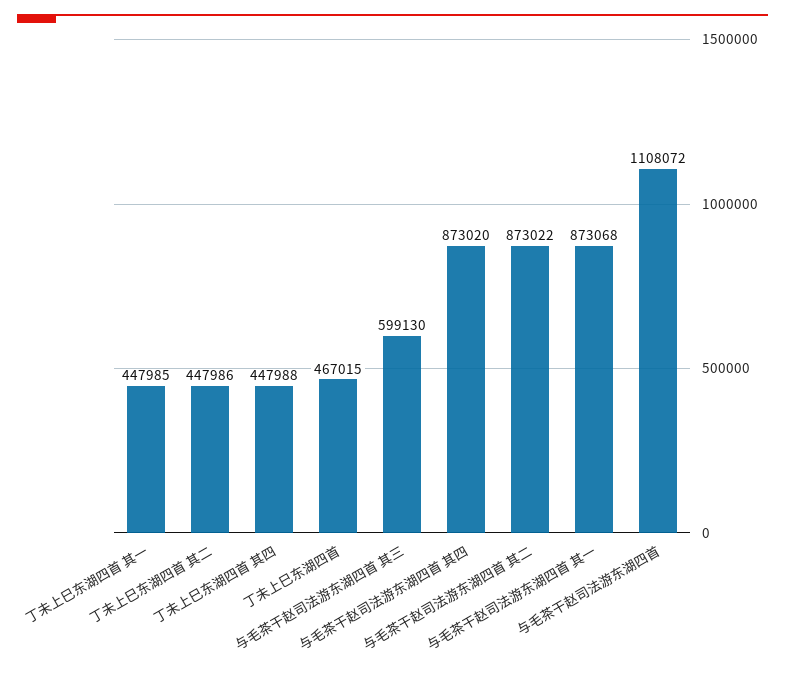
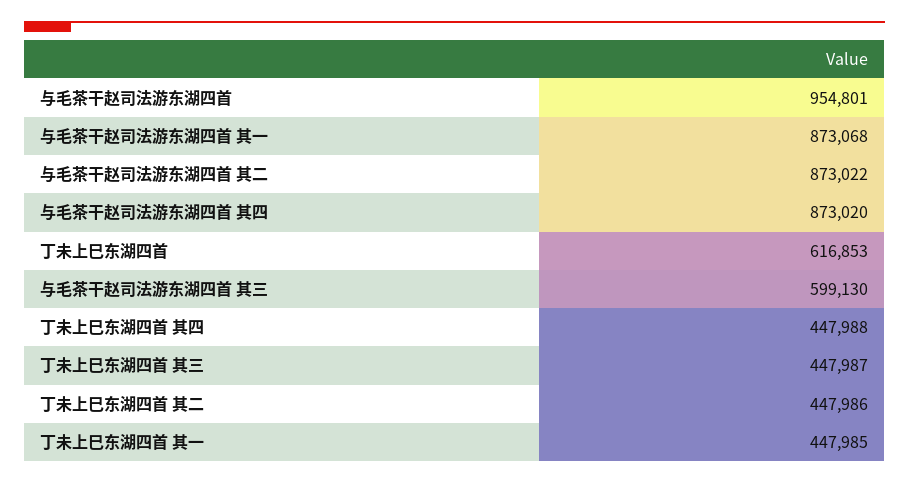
  {
    "丁未上巳东湖四首 其一": 447985,
    "丁未上巳东湖四首 其二": 447986,
    "丁未上巳东湖四首 其四": 447988,
-   "丁未上巳东湖四首": 467015,
+   "丁未上巳东湖四首": 616853,
    "与毛茶干赵司法游东湖四首 其三": 599130,
    "与毛茶干赵司法游东湖四首 其四": 873020,
    "与毛茶干赵司法游东湖四首 其二": 873022,
    "与毛茶干赵司法游东湖四首 其一": 873068,
-   "与毛茶干赵司法游东湖四首": 1108072
+   "与毛茶干赵司法游东湖四首": 954801,
+   "丁未上巳东湖四首 其三": 447987
  }

